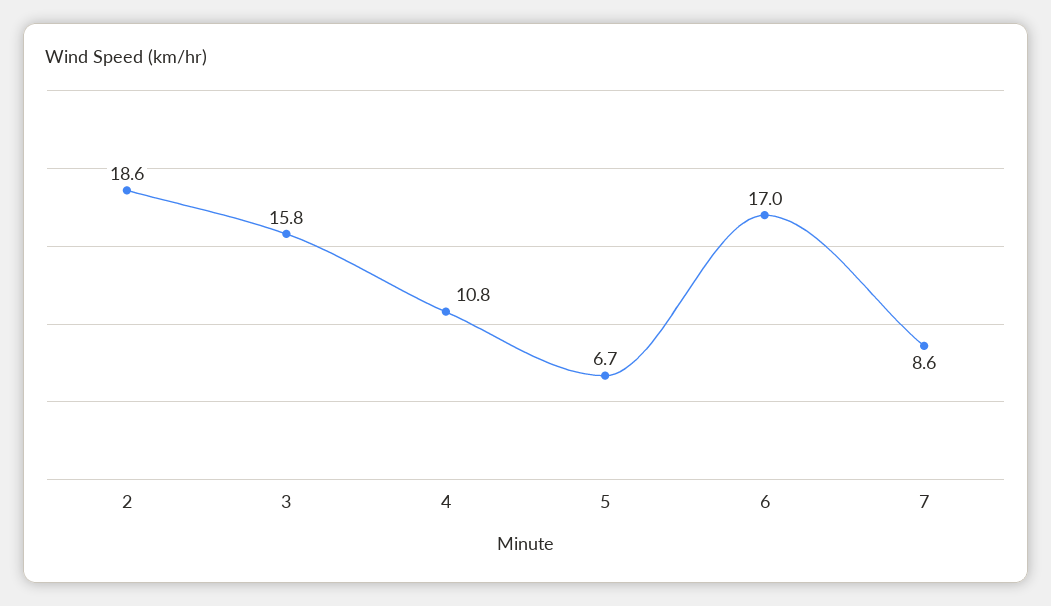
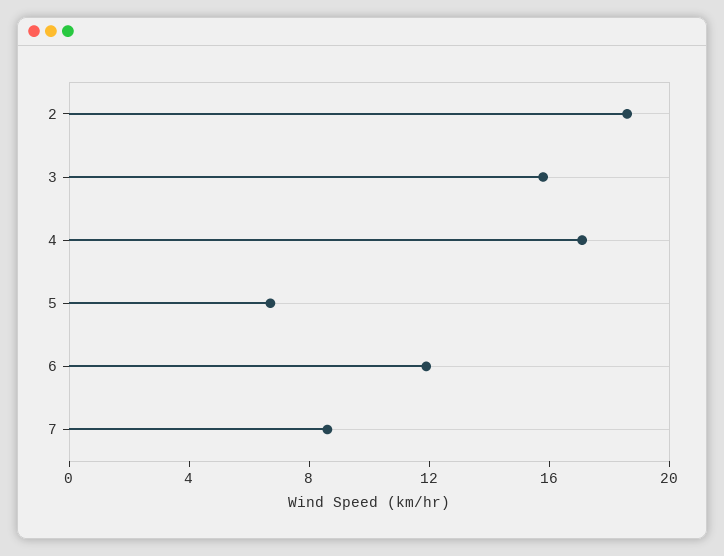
  {
    "2": 18.6,
    "3": 15.8,
-   "4": 10.8,
+   "4": 17,
    "5": 6.7,
-   "6": 17,
+   "6": 12,
    "7": 8.6
  }

